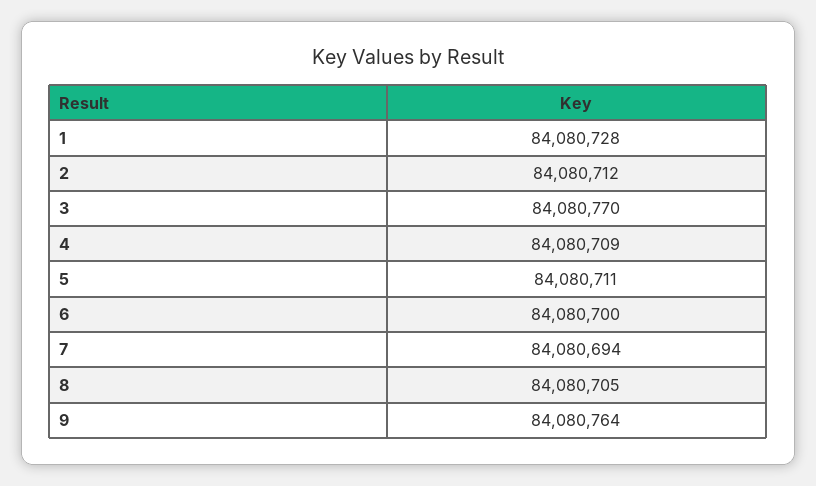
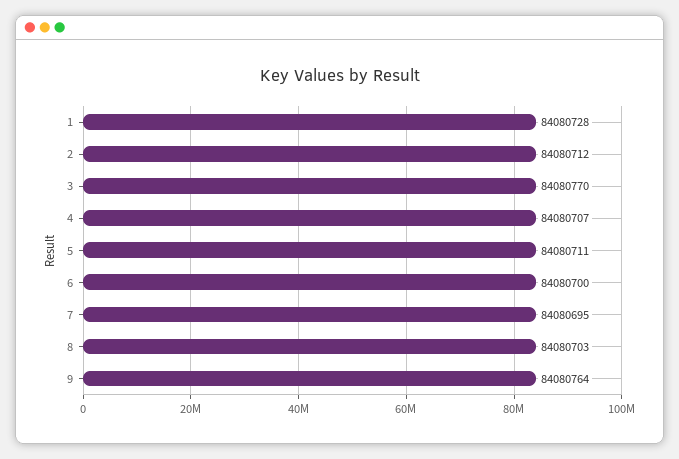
  {
    "1": 84080728,
    "2": 84080712,
    "3": 84080770,
-   "4": 84080709,
+   "4": 84080707,
    "5": 84080711,
    "6": 84080700,
-   "7": 84080694,
+   "7": 84080695,
-   "8": 84080705,
+   "8": 84080703,
    "9": 84080764
  }

